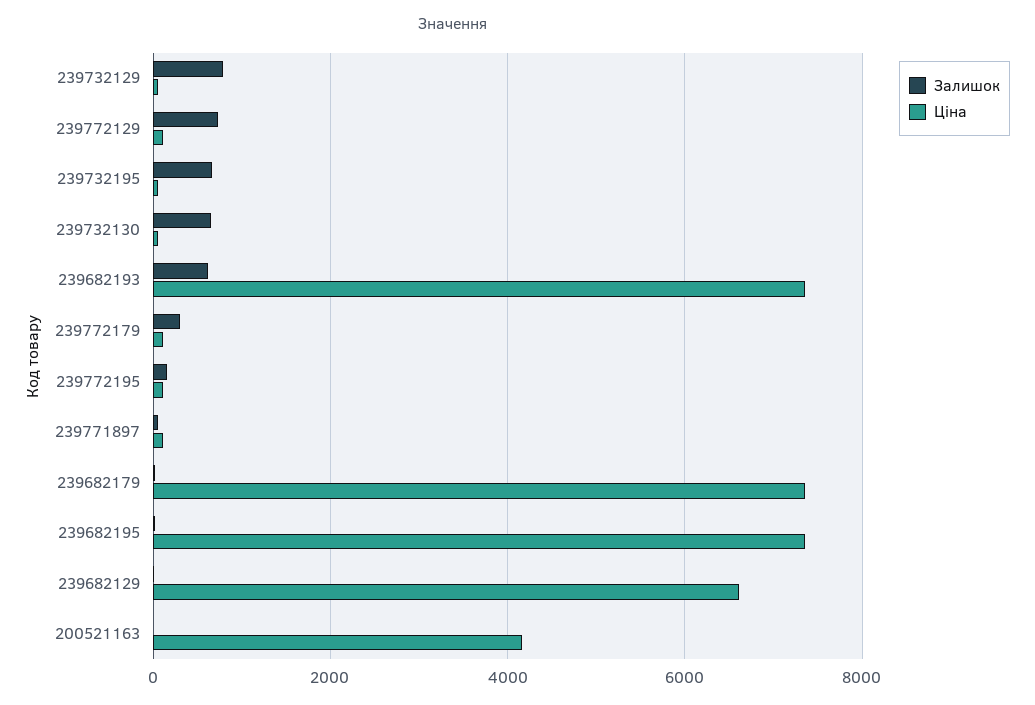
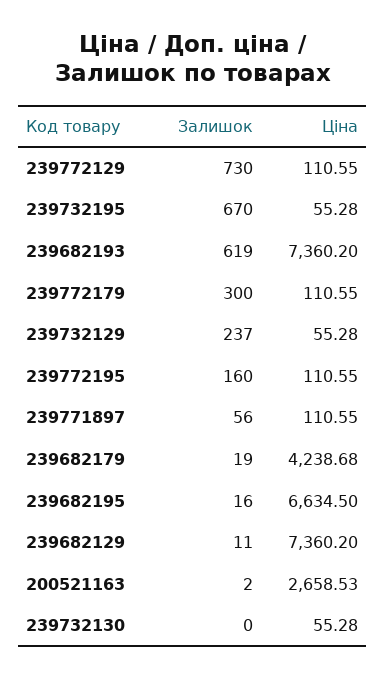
  {
    "Залишок": {
-     "239732129": 800,
+     "239732129": 237,
      "239772129": 730,
      "239732195": 670,
-     "239732130": 600,
+     "239732130": 0,
      "239682193": 619,
      "239772179": 300,
      "239772195": 160,
      "239771897": 56,
      "239682179": 19,
      "239682195": 16,
      "239682129": 11,
      "200521163": 2
    },
    "Ціна": {
      "239732129": 55.28,
      "239772129": 110.55,
      "239732195": 55.28,
      "239732130": 55.28,
      "239682193": 7360.2,
      "239772179": 110.55,
      "239772195": 110.55,
      "239771897": 110.55,
-     "239682179": 7400,
+     "239682179": 4238.68,
-     "239682195": 7400,
+     "239682195": 6634.5,
-     "239682129": 6600,
+     "239682129": 7360.2,
-     "200521163": 4200
+     "200521163": 2658.53
    }
  }

